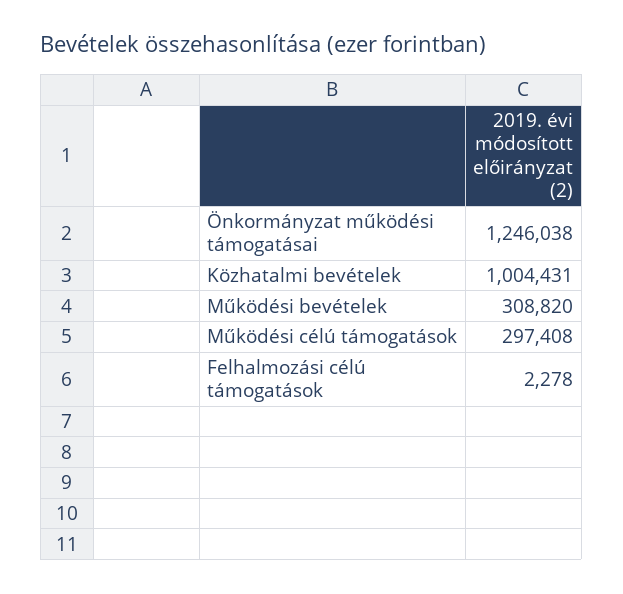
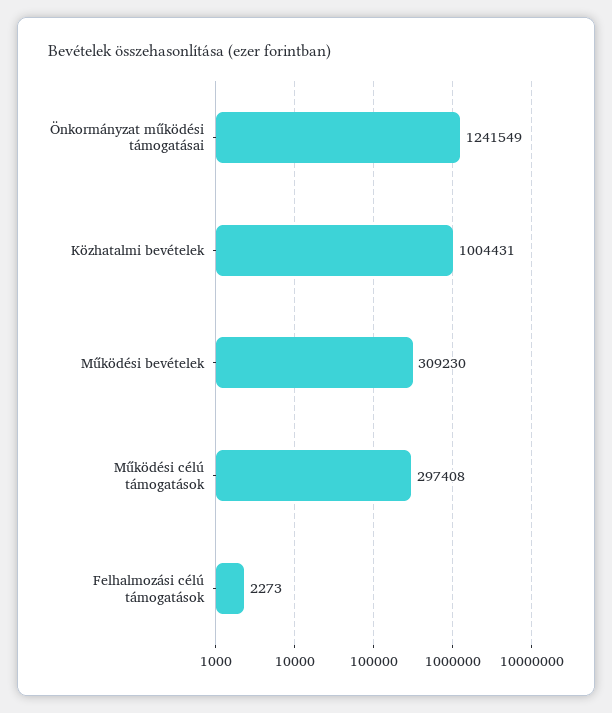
  {
-   "Önkormányzat működési támogatásai": 1246038,
+   "Önkormányzat működési támogatásai": 1241549,
    "Közhatalmi bevételek": 1004431,
-   "Működési bevételek": 308820,
+   "Működési bevételek": 309230,
    "Működési célú támogatások": 297408,
-   "Felhalmozási célú támogatások": 2278
+   "Felhalmozási célú támogatások": 2273
  }

